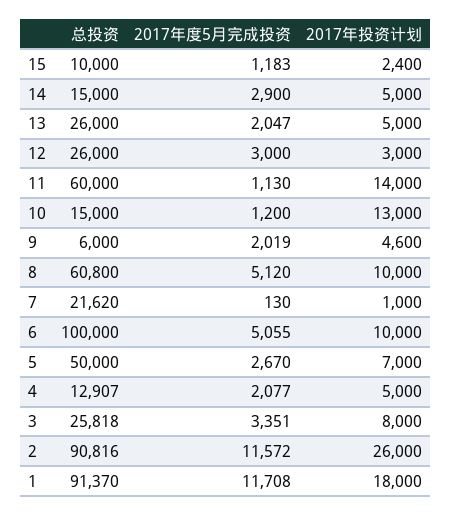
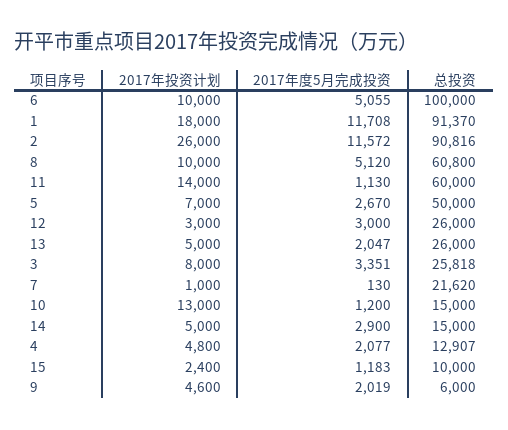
  {
    "总投资": {
      "15": 10000,
      "14": 15000,
      "13": 26000,
      "12": 26000,
      "11": 60000,
      "10": 15000,
      "9": 6000,
      "8": 60800,
      "7": 21620,
      "6": 100000,
      "5": 50000,
      "4": 12907,
      "3": 25818,
      "2": 90816,
      "1": 91370
    },
    "2017年度5月完成投资": {
      "15": 1183,
      "14": 2900,
      "13": 2047,
      "12": 3000,
      "11": 1130,
      "10": 1200,
      "9": 2019,
      "8": 5120,
      "7": 130,
      "6": 5055,
      "5": 2670,
      "4": 2077,
      "3": 3351,
      "2": 11572,
      "1": 11708
    },
    "2017年投资计划": {
      "15": 2400,
      "14": 5000,
      "13": 5000,
      "12": 3000,
      "11": 14000,
      "10": 13000,
      "9": 4600,
      "8": 10000,
      "7": 1000,
      "6": 10000,
      "5": 7000,
-     "4": 5000,
+     "4": 4800,
      "3": 8000,
      "2": 26000,
      "1": 18000
    }
  }

